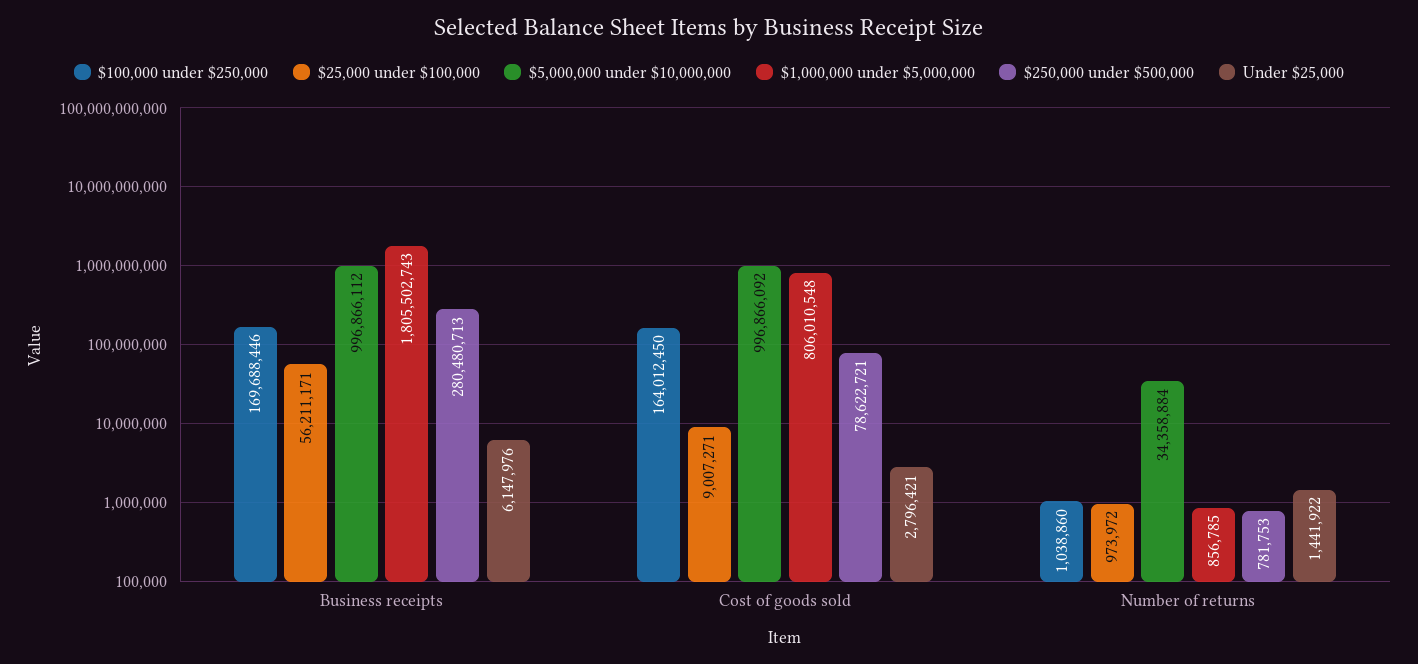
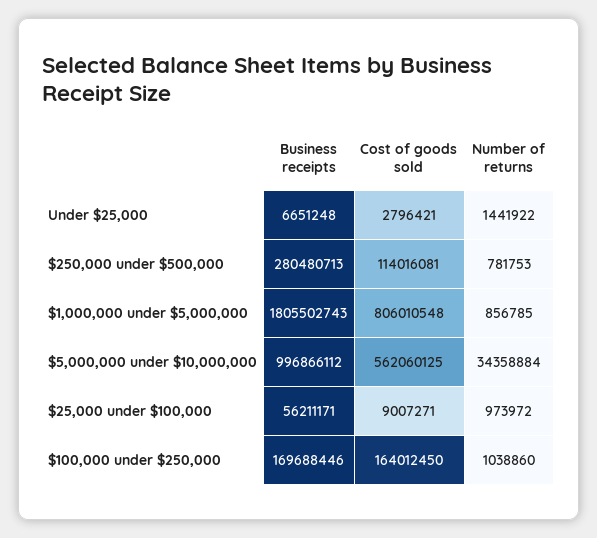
  {
    "$100,000 under $250,000": {
      "Business receipts": 169688446,
      "Cost of goods sold": 164012450,
      "Number of returns": 1038860
    },
    "$25,000 under $100,000": {
      "Business receipts": 56211171,
      "Cost of goods sold": 9007271,
      "Number of returns": 973972
    },
    "$5,000,000 under $10,000,000": {
      "Business receipts": 996866112,
-     "Cost of goods sold": 996866092,
+     "Cost of goods sold": 562060125,
      "Number of returns": 34358884
    },
    "$1,000,000 under $5,000,000": {
      "Business receipts": 1805502743,
      "Cost of goods sold": 806010548,
      "Number of returns": 856785
    },
    "$250,000 under $500,000": {
      "Business receipts": 280480713,
-     "Cost of goods sold": 78622721,
+     "Cost of goods sold": 114016081,
      "Number of returns": 781753
    },
    "Under $25,000": {
-     "Business receipts": 6147976,
+     "Business receipts": 6651248,
      "Cost of goods sold": 2796421,
      "Number of returns": 1441922
    }
  }

